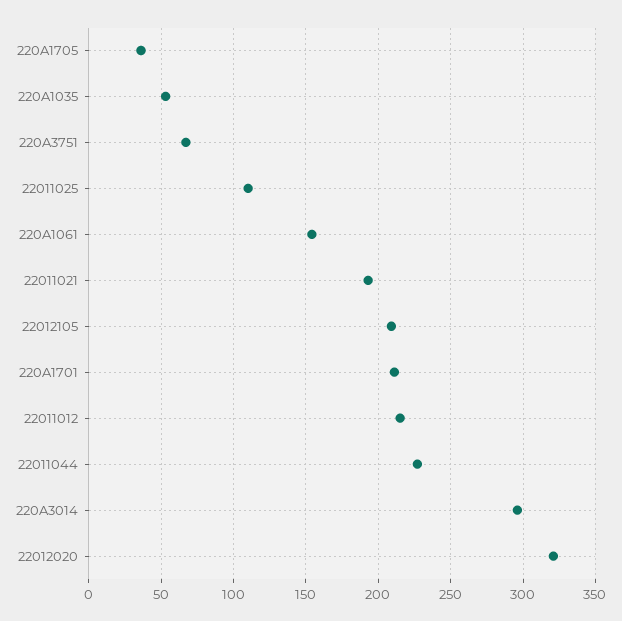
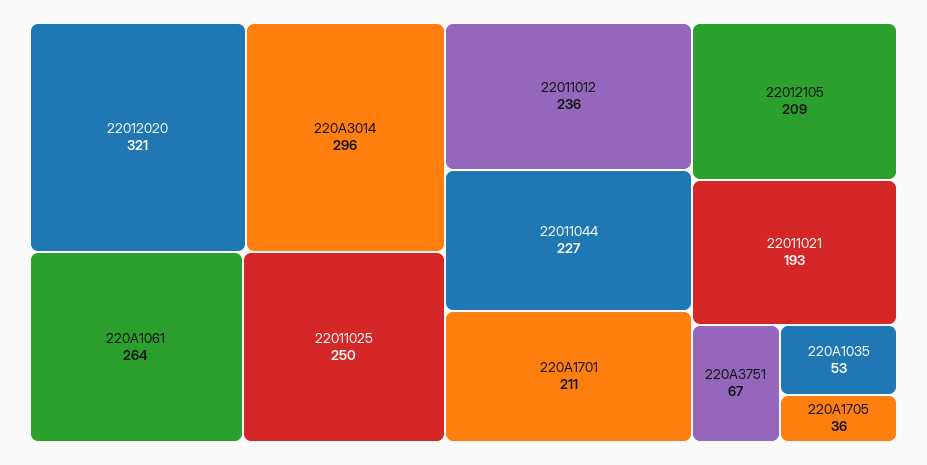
  {
    "220A1705": 36,
    "220A1035": 53,
    "220A3751": 67,
-   "22011025": 110,
+   "22011025": 250,
-   "220A1061": 155,
+   "220A1061": 264,
    "22011021": 193,
    "22012105": 209,
    "220A1701": 211,
-   "22011012": 215,
+   "22011012": 236,
    "22011044": 227,
    "220A3014": 296,
    "22012020": 321
  }

